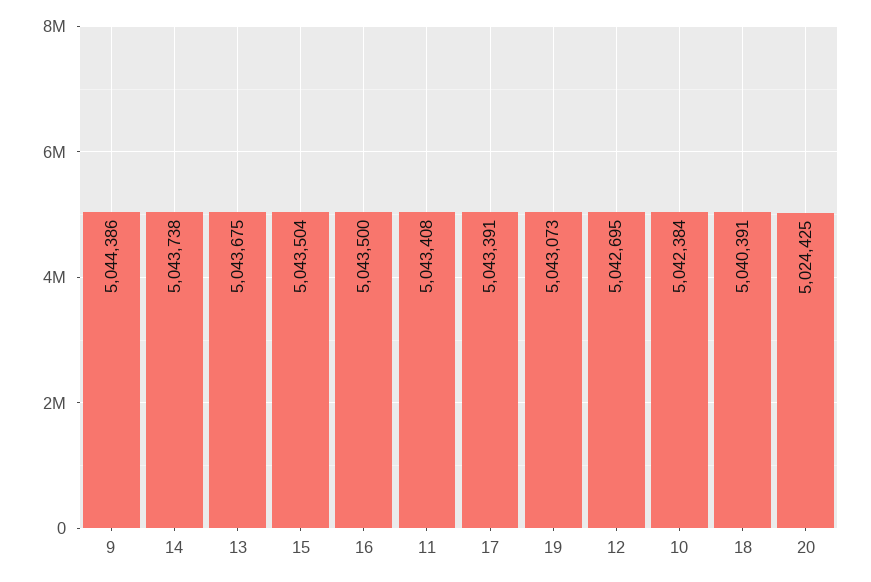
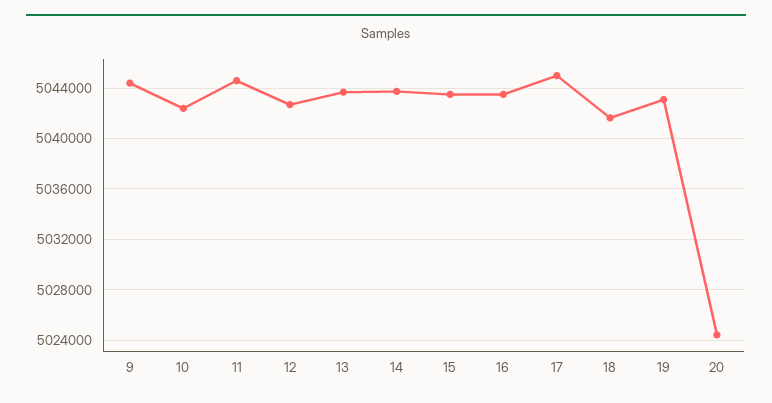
  {
    "9": 5044386,
    "14": 5043738,
    "13": 5043675,
    "15": 5043504,
    "16": 5043500,
-   "11": 5043408,
+   "11": 5044500,
-   "17": 5043391,
+   "17": 5045000,
    "19": 5043073,
    "12": 5042695,
    "10": 5042384,
-   "18": 5040391,
+   "18": 5041500,
    "20": 5024425
  }

